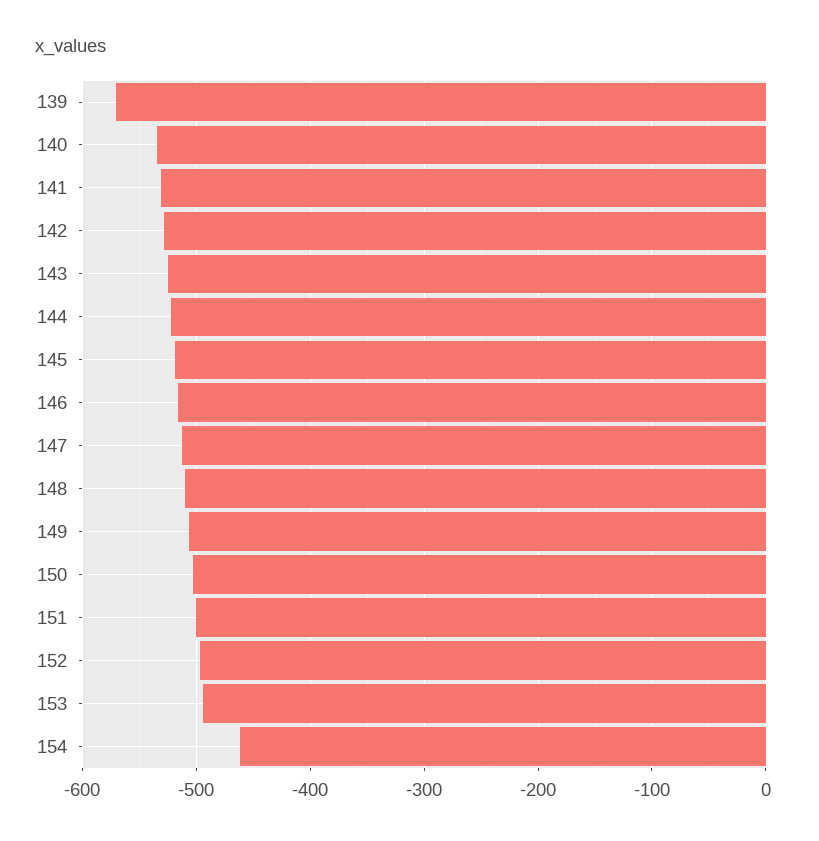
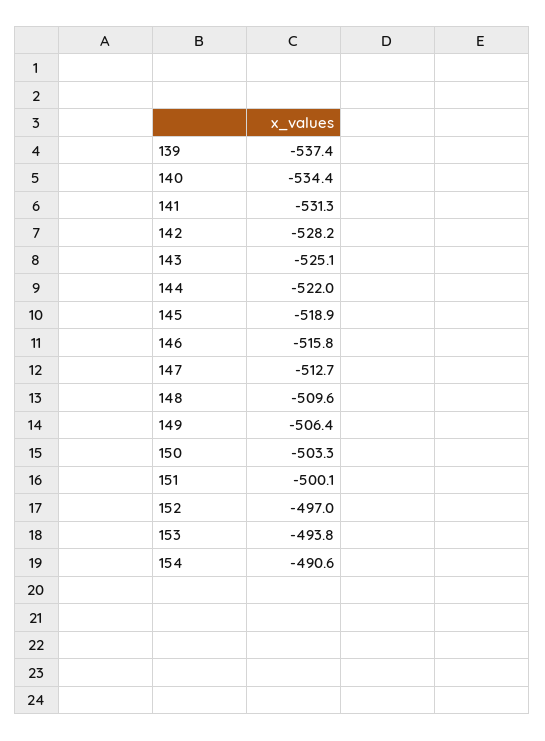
  {
-   "139": -570,
+   "139": -537.4,
    "140": -534.4,
    "141": -531.3,
    "142": -528.2,
    "143": -525.1,
    "144": -522,
    "145": -518.9,
    "146": -515.8,
    "147": -512.7,
    "148": -509.6,
    "149": -506.4,
    "150": -503.3,
    "151": -500.1,
    "152": -497,
    "153": -493.8,
-   "154": -460
+   "154": -490.6
  }

